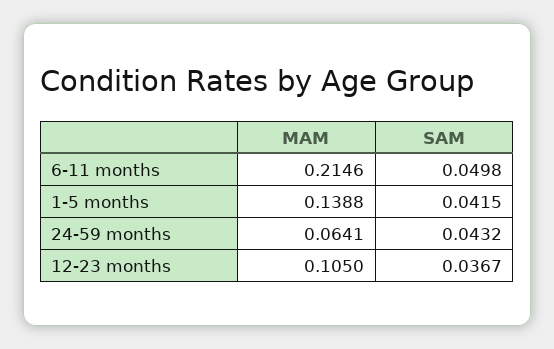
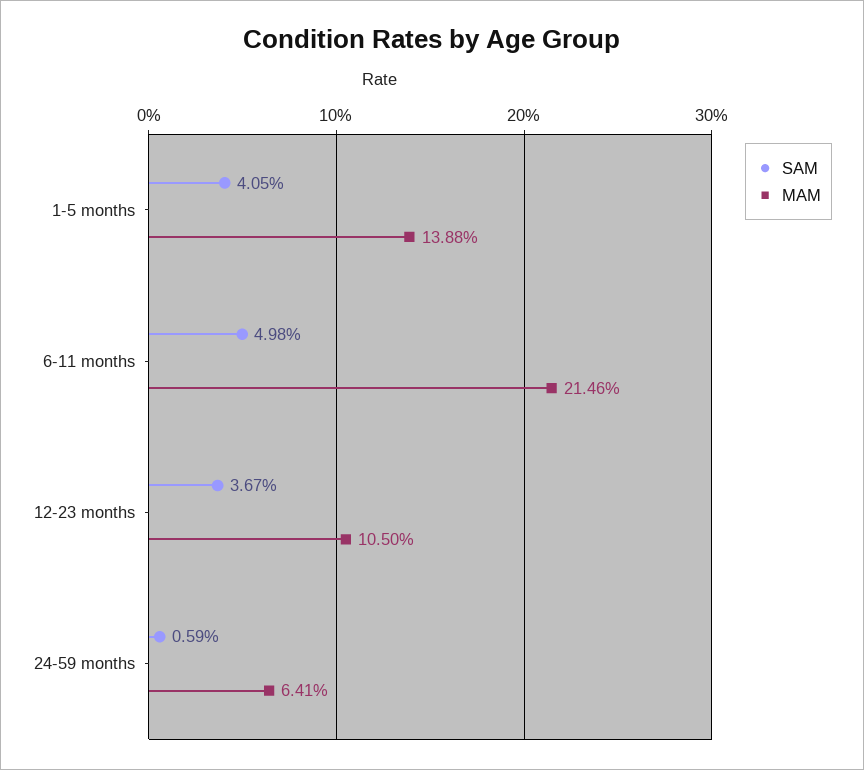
  {
    "MAM": {
      "6-11 months": 0.2146,
      "1-5 months": 0.1388,
      "24-59 months": 0.0641,
      "12-23 months": 0.105
    },
    "SAM": {
      "6-11 months": 0.0498,
-     "1-5 months": 0.0415,
+     "1-5 months": 0.0405,
-     "24-59 months": 0.0432,
+     "24-59 months": 0.0059,
      "12-23 months": 0.0367
    }
  }

